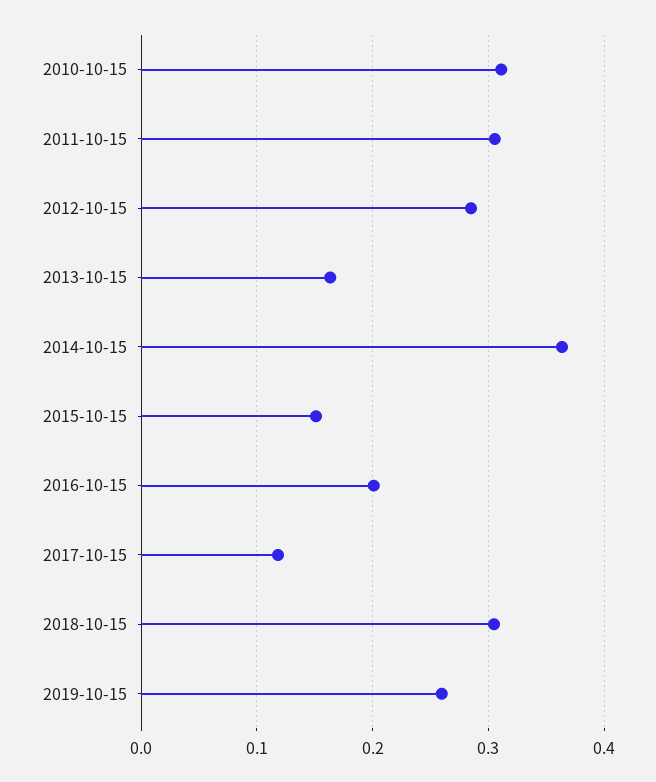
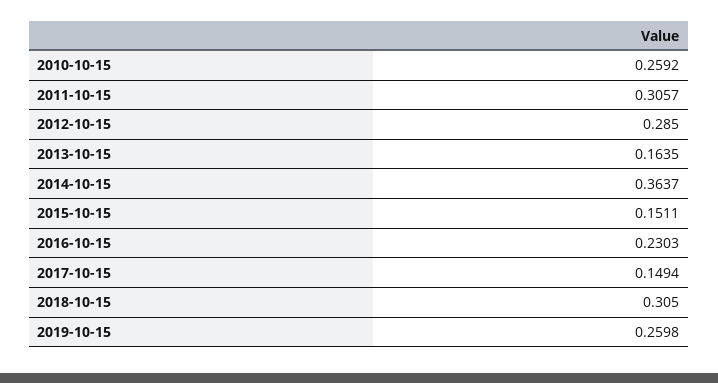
  {
-   "2010-10-15": 0.31,
+   "2010-10-15": 0.2592,
    "2011-10-15": 0.3057,
    "2012-10-15": 0.285,
    "2013-10-15": 0.1635,
    "2014-10-15": 0.3637,
    "2015-10-15": 0.1511,
-   "2016-10-15": 0.2,
+   "2016-10-15": 0.2303,
-   "2017-10-15": 0.12,
+   "2017-10-15": 0.1494,
    "2018-10-15": 0.305,
    "2019-10-15": 0.2598
  }

